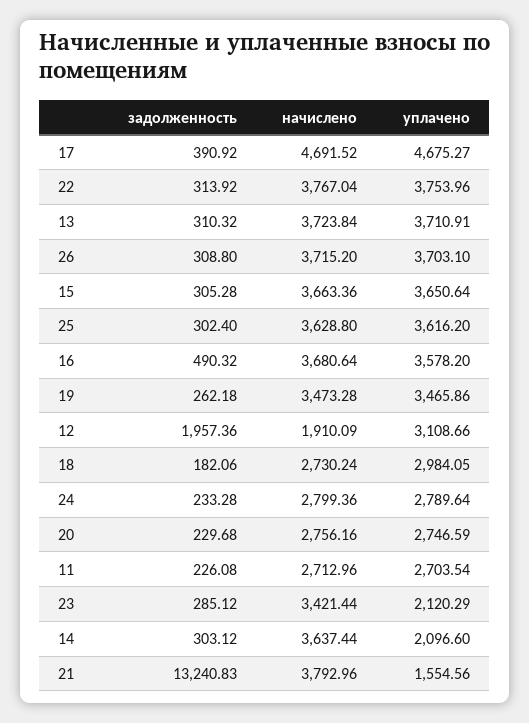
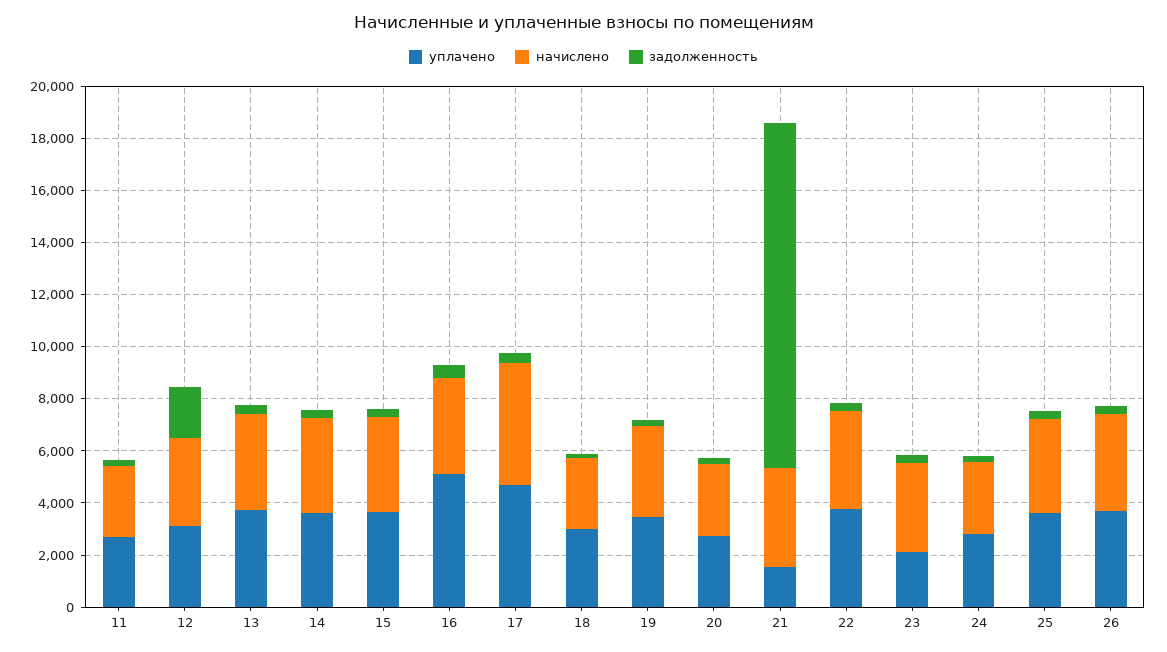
  {
    "задолженность": {
      "17": 390.92,
      "22": 313.92,
      "13": 310.32,
      "26": 308.8,
      "15": 305.28,
      "25": 302.4,
      "16": 490.32,
      "19": 262.18,
      "12": 1957.36,
      "18": 182.06,
      "24": 233.28,
      "20": 229.68,
      "11": 226.08,
      "23": 285.12,
      "14": 303.12,
      "21": 13240.83
    },
    "начислено": {
      "17": 4691.52,
      "22": 3767.04,
      "13": 3723.84,
      "26": 3715.2,
      "15": 3663.36,
      "25": 3628.8,
      "16": 3680.64,
      "19": 3473.28,
-     "12": 1910.09,
+     "12": 3500,
      "18": 2730.24,
      "24": 2799.36,
      "20": 2756.16,
      "11": 2712.96,
      "23": 3421.44,
      "14": 3637.44,
      "21": 3792.96
    },
    "уплачено": {
      "17": 4675.27,
      "22": 3753.96,
      "13": 3710.91,
      "26": 3703.1,
      "15": 3650.64,
      "25": 3616.2,
-     "16": 3578.2,
+     "16": 5000,
      "19": 3465.86,
      "12": 3108.66,
      "18": 2984.05,
      "24": 2789.64,
      "20": 2746.59,
      "11": 2703.54,
      "23": 2120.29,
-     "14": 2096.6,
+     "14": 3500,
      "21": 1554.56
    }
  }

